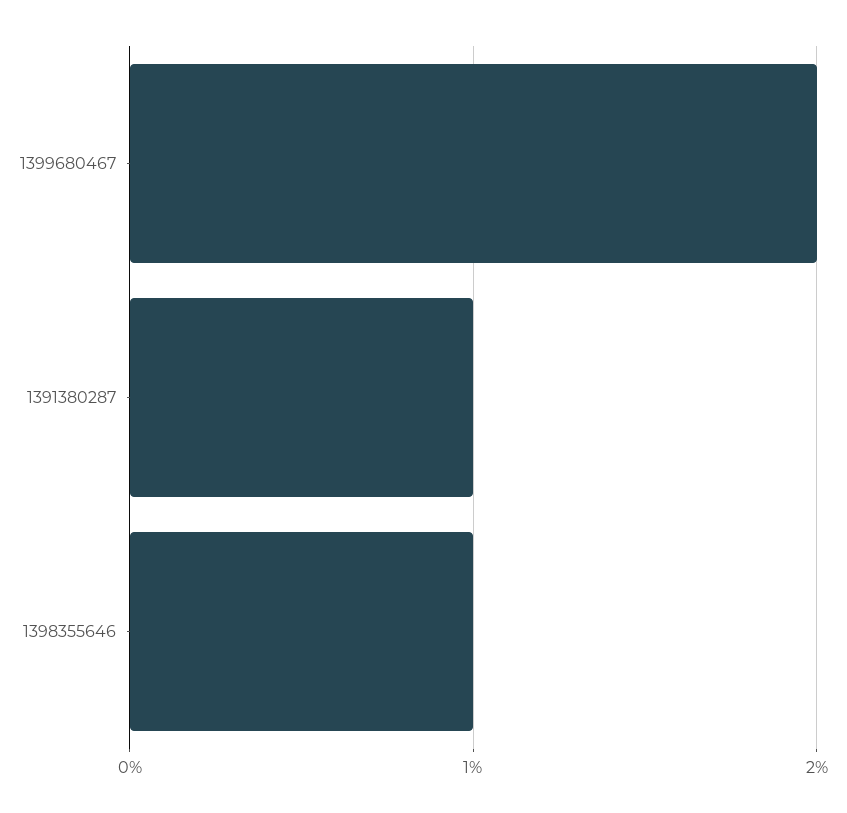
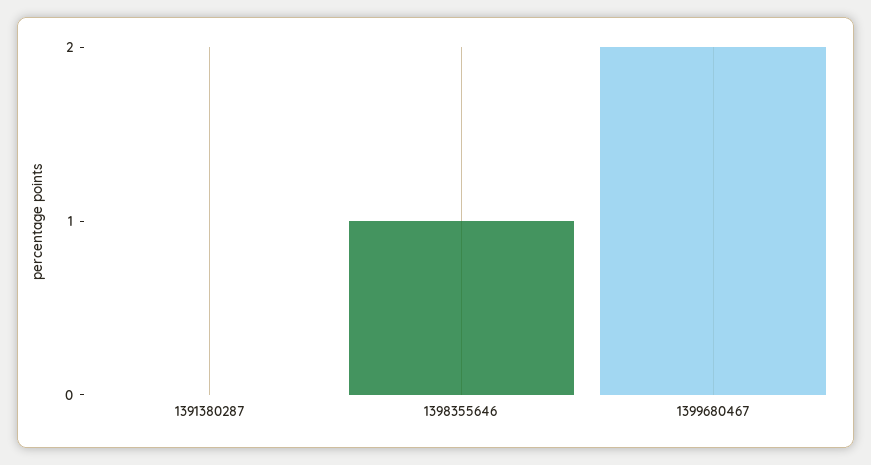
  {
    "1399680467": 2,
-   "1391380287": 1,
+   "1391380287": 0,
    "1398355646": 1
  }

